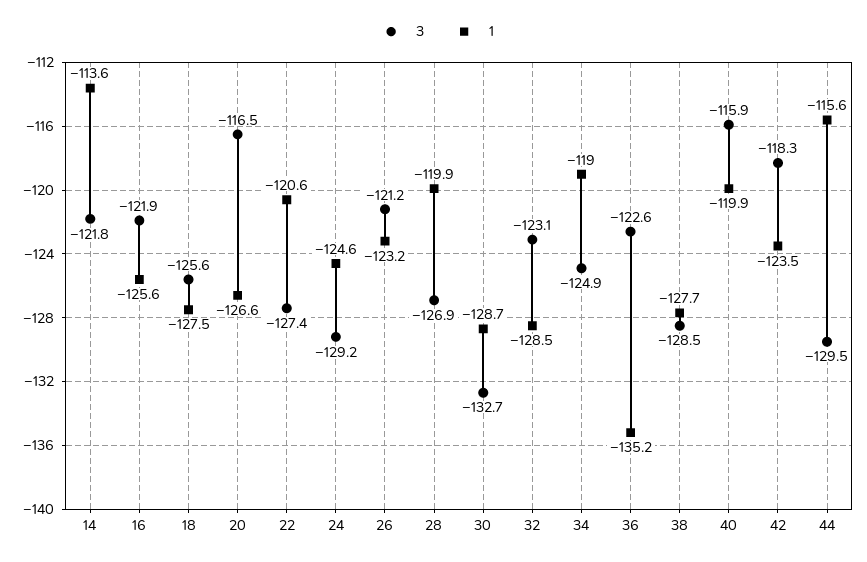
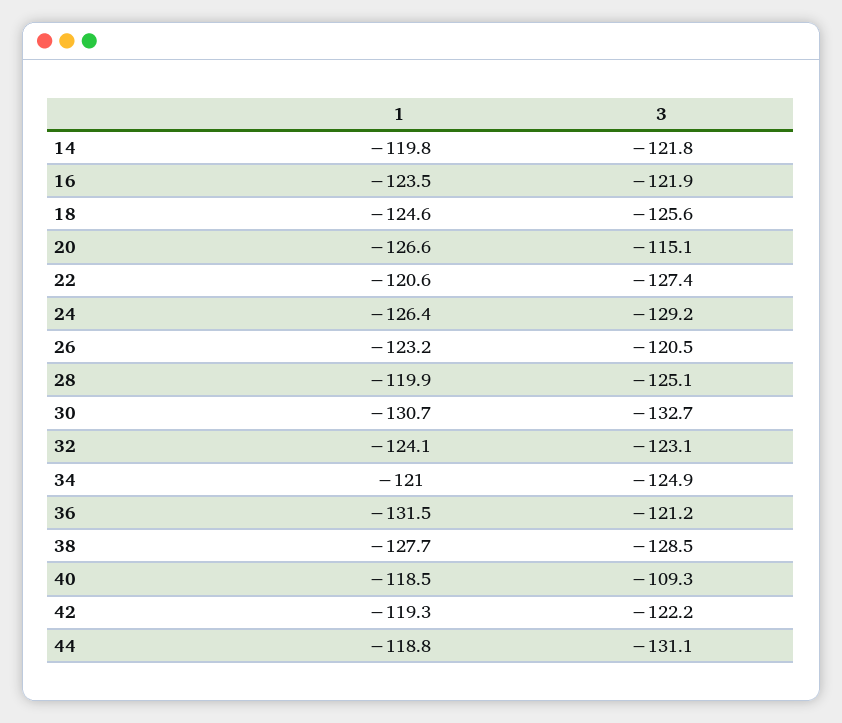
  {
    "3": {
      "14": -121.8,
      "16": -121.9,
      "18": -125.6,
-     "20": -116.5,
+     "20": -115.1,
      "22": -127.4,
      "24": -129.2,
-     "26": -121.2,
+     "26": -120.5,
-     "28": -126.9,
+     "28": -125.1,
      "30": -132.7,
      "32": -123.1,
      "34": -124.9,
-     "36": -122.6,
+     "36": -121.2,
      "38": -128.5,
-     "40": -115.9,
+     "40": -109.3,
-     "42": -118.3,
+     "42": -122.2,
-     "44": -129.5
+     "44": -131.1
    },
    "1": {
-     "14": -113.6,
+     "14": -119.8,
-     "16": -125.6,
+     "16": -123.5,
-     "18": -127.5,
+     "18": -124.6,
      "20": -126.6,
      "22": -120.6,
-     "24": -124.6,
+     "24": -126.4,
      "26": -123.2,
      "28": -119.9,
-     "30": -128.7,
+     "30": -130.7,
-     "32": -128.5,
+     "32": -124.1,
-     "34": -119,
+     "34": -121,
-     "36": -135.2,
+     "36": -131.5,
      "38": -127.7,
-     "40": -119.9,
+     "40": -118.5,
-     "42": -123.5,
+     "42": -119.3,
-     "44": -115.6
+     "44": -118.8
    }
  }

